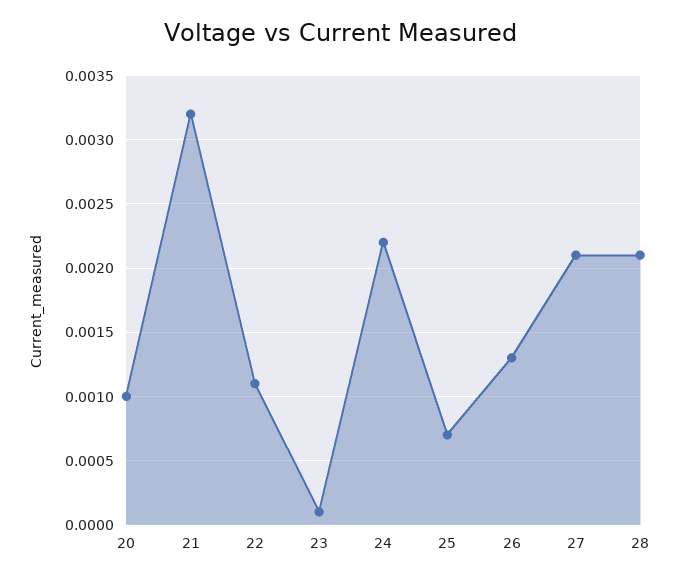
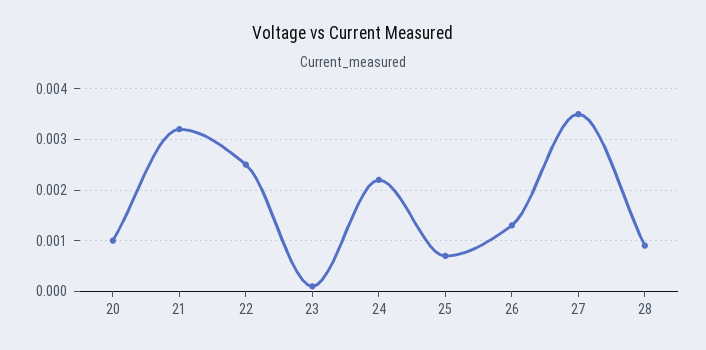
  {
    "20": 0.001,
    "21": 0.0032,
-   "22": 0.0011,
+   "22": 0.0025,
    "23": 0.0001,
    "24": 0.0022,
    "25": 0.0007,
    "26": 0.0013,
-   "27": 0.0021,
+   "27": 0.0035,
-   "28": 0.0021
+   "28": 0.001
  }

